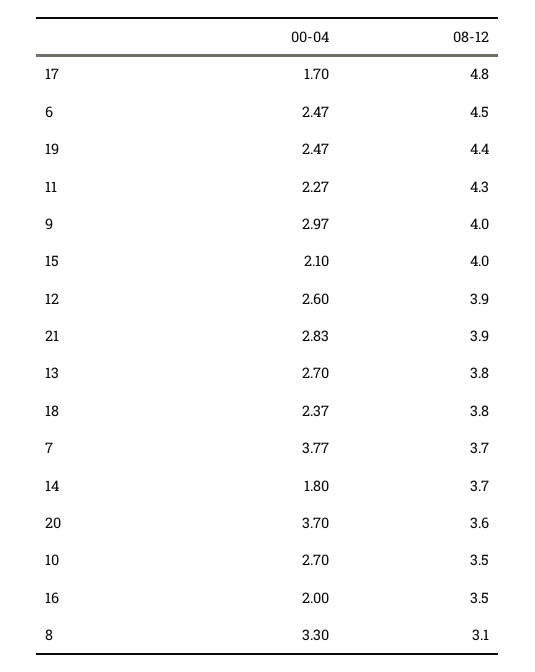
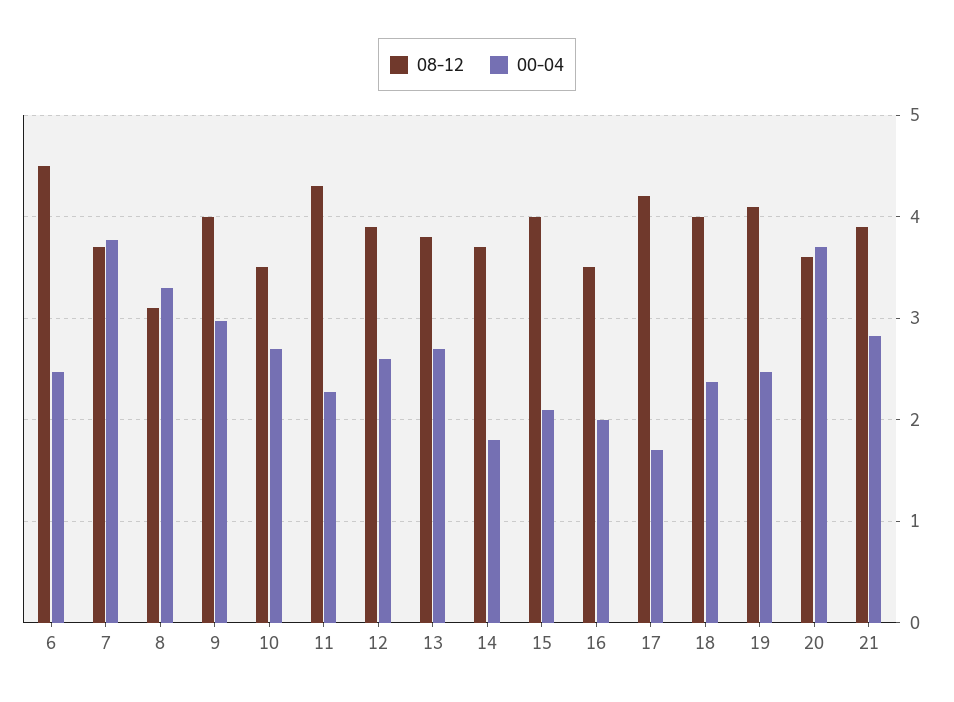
  {
    "00-04": {
      "17": 1.7,
      "6": 2.47,
      "19": 2.47,
      "11": 2.27,
      "9": 2.97,
      "15": 2.1,
      "12": 2.6,
      "21": 2.83,
      "13": 2.7,
      "18": 2.37,
      "7": 3.77,
      "14": 1.8,
      "20": 3.7,
      "10": 2.7,
      "16": 2,
      "8": 3.3
    },
    "08-12": {
-     "17": 4.8,
+     "17": 4.2,
      "6": 4.5,
-     "19": 4.4,
+     "19": 4.1,
      "11": 4.3,
      "9": 4,
      "15": 4,
      "12": 3.9,
      "21": 3.9,
      "13": 3.8,
-     "18": 3.8,
+     "18": 4,
      "7": 3.7,
      "14": 3.7,
      "20": 3.6,
      "10": 3.5,
      "16": 3.5,
      "8": 3.1
    }
  }

